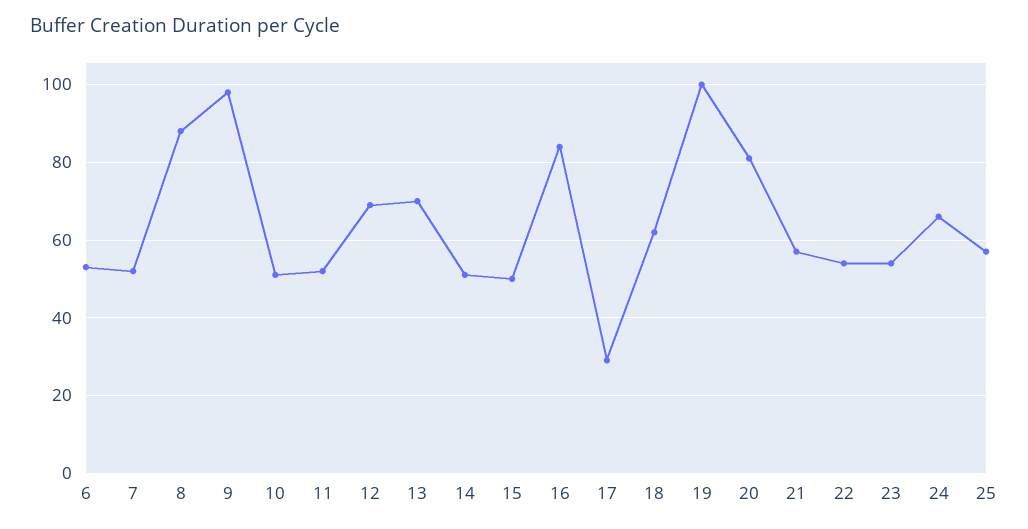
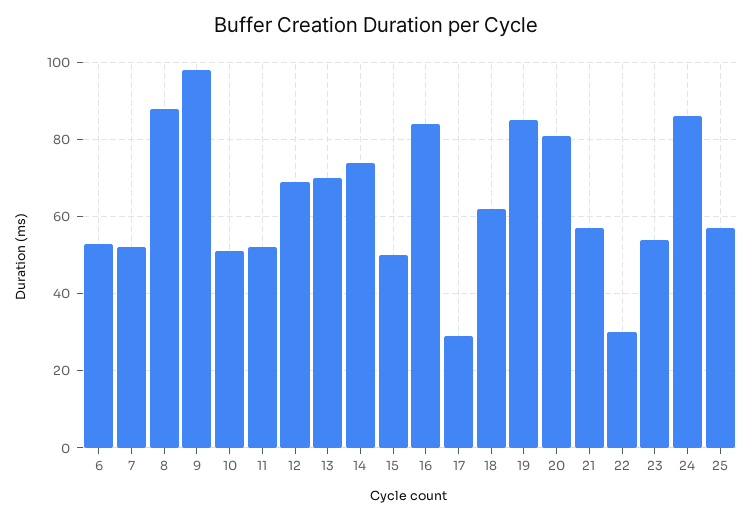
  {
    "6": 55,
    "7": 50,
    "8": 90,
    "9": 100,
    "10": 50,
    "11": 50,
    "12": 70,
    "13": 70,
-   "14": 50,
+   "14": 75,
    "15": 50,
    "16": 85,
    "17": 30,
    "18": 60,
-   "19": 100,
+   "19": 85,
    "20": 80,
    "21": 55,
-   "22": 55,
+   "22": 30,
    "23": 55,
-   "24": 65,
+   "24": 85,
    "25": 55
  }

